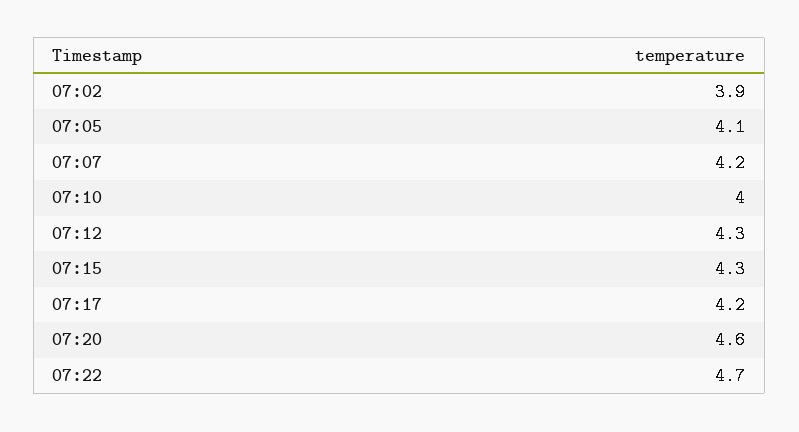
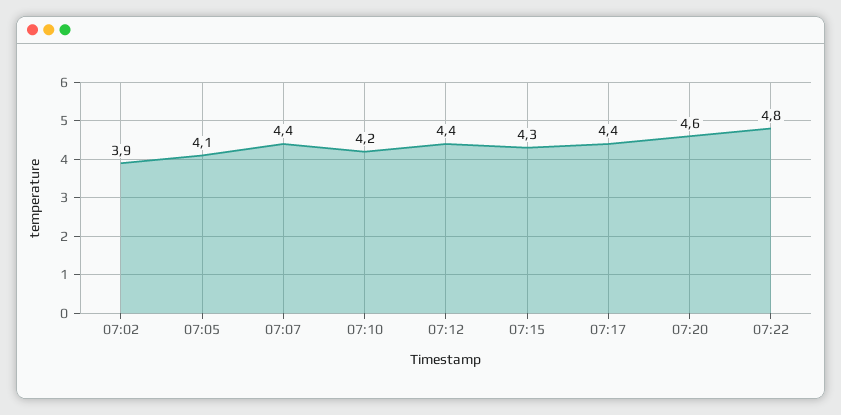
  {
    "07:02": 3.9,
    "07:05": 4.1,
-   "07:07": 4.2,
+   "07:07": 4.4,
-   "07:10": 4,
+   "07:10": 4.2,
-   "07:12": 4.3,
+   "07:12": 4.4,
    "07:15": 4.3,
-   "07:17": 4.2,
+   "07:17": 4.4,
    "07:20": 4.6,
-   "07:22": 4.7
+   "07:22": 4.8
  }

